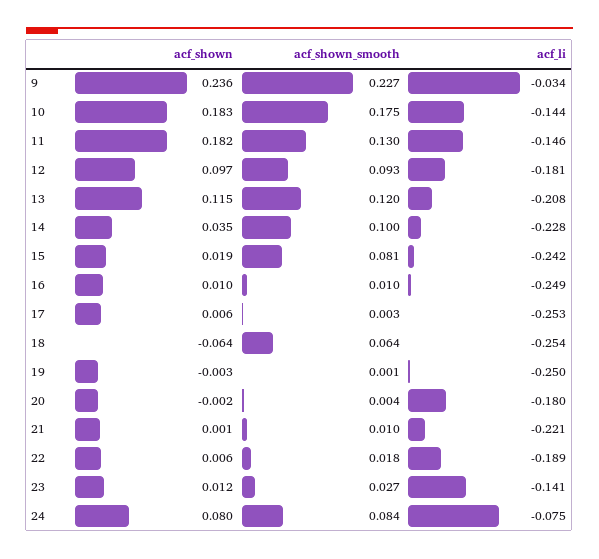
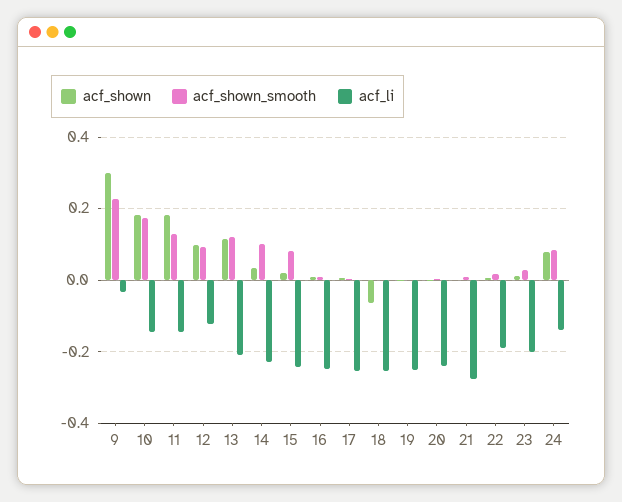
  {
    "acf_shown": {
-     "9": 0.236,
+     "9": 0.3,
      "10": 0.183,
      "11": 0.182,
      "12": 0.097,
      "13": 0.115,
      "14": 0.035,
      "15": 0.019,
      "16": 0.01,
      "17": 0.006,
      "18": -0.064,
      "19": -0.003,
      "20": -0.002,
      "21": 0.001,
      "22": 0.006,
      "23": 0.012,
      "24": 0.08
    },
    "acf_shown_smooth": {
      "9": 0.227,
      "10": 0.175,
      "11": 0.13,
      "12": 0.093,
      "13": 0.12,
      "14": 0.1,
      "15": 0.081,
      "16": 0.01,
      "17": 0.003,
-     "18": 0.064,
+     "18": 0,
      "19": 0.001,
      "20": 0.004,
      "21": 0.01,
      "22": 0.018,
      "23": 0.027,
      "24": 0.084
    },
    "acf_li": {
      "9": -0.034,
      "10": -0.144,
      "11": -0.146,
-     "12": -0.181,
+     "12": -0.12,
      "13": -0.208,
      "14": -0.228,
      "15": -0.242,
      "16": -0.249,
      "17": -0.253,
      "18": -0.254,
      "19": -0.25,
-     "20": -0.18,
+     "20": -0.24,
-     "21": -0.221,
+     "21": -0.28,
      "22": -0.189,
-     "23": -0.141,
+     "23": -0.2,
-     "24": -0.075
+     "24": -0.14
    }
  }

